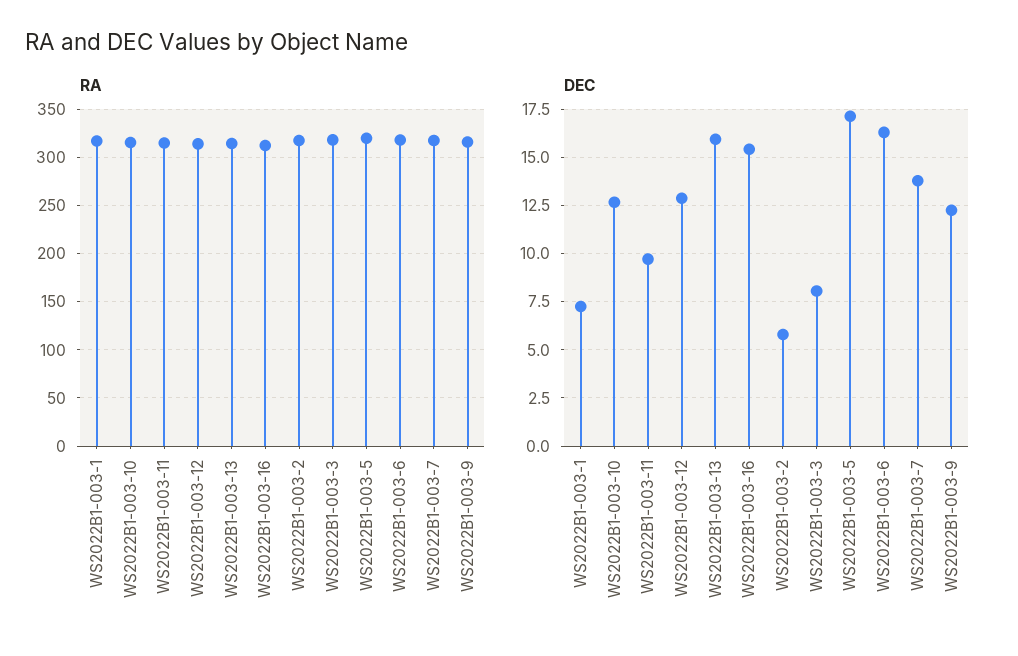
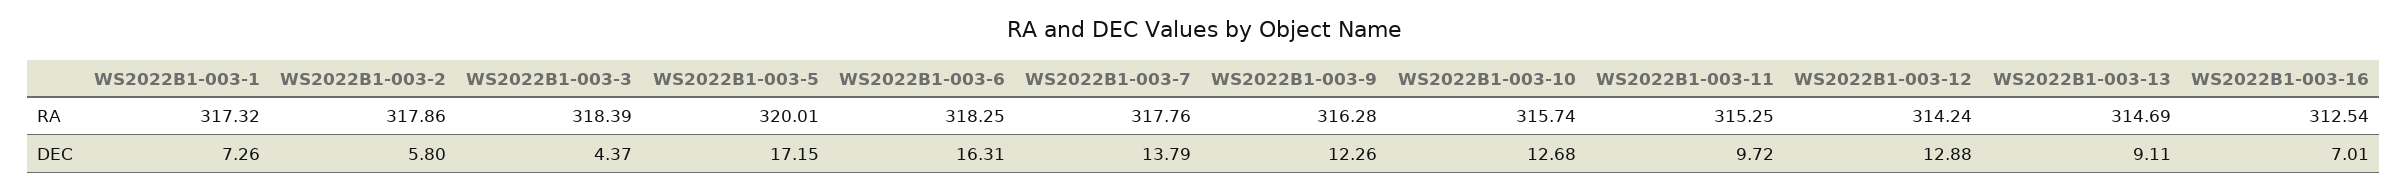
  {
    "RA": {
      "WS2022B1-003-1": 317.32,
      "WS2022B1-003-10": 315.74,
      "WS2022B1-003-11": 315.25,
      "WS2022B1-003-12": 314.24,
      "WS2022B1-003-13": 314.69,
      "WS2022B1-003-16": 312.54,
      "WS2022B1-003-2": 317.86,
      "WS2022B1-003-3": 318.39,
      "WS2022B1-003-5": 320.01,
      "WS2022B1-003-6": 318.25,
      "WS2022B1-003-7": 317.76,
      "WS2022B1-003-9": 316.28
    },
    "DEC": {
      "WS2022B1-003-1": 7.26,
      "WS2022B1-003-10": 12.68,
      "WS2022B1-003-11": 9.72,
      "WS2022B1-003-12": 12.88,
-     "WS2022B1-003-13": 16,
+     "WS2022B1-003-13": 9.11,
-     "WS2022B1-003-16": 15.5,
+     "WS2022B1-003-16": 7.01,
      "WS2022B1-003-2": 5.8,
-     "WS2022B1-003-3": 8,
+     "WS2022B1-003-3": 4.37,
      "WS2022B1-003-5": 17.15,
      "WS2022B1-003-6": 16.31,
      "WS2022B1-003-7": 13.79,
      "WS2022B1-003-9": 12.26
    }
  }

